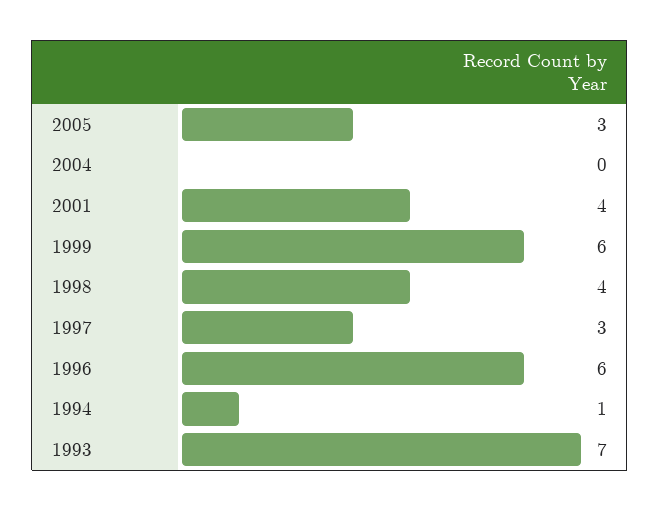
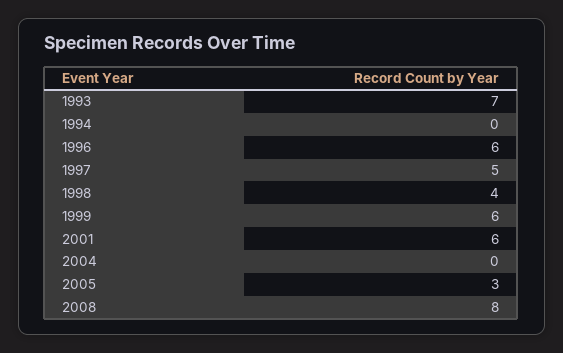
  {
    "2005": 3,
    "2004": 0,
-   "2001": 4,
+   "2001": 6,
    "1999": 6,
    "1998": 4,
-   "1997": 3,
+   "1997": 5,
    "1996": 6,
-   "1994": 1,
+   "1994": 0,
-   "1993": 7
+   "1993": 7,
+   "2008": 8
  }

